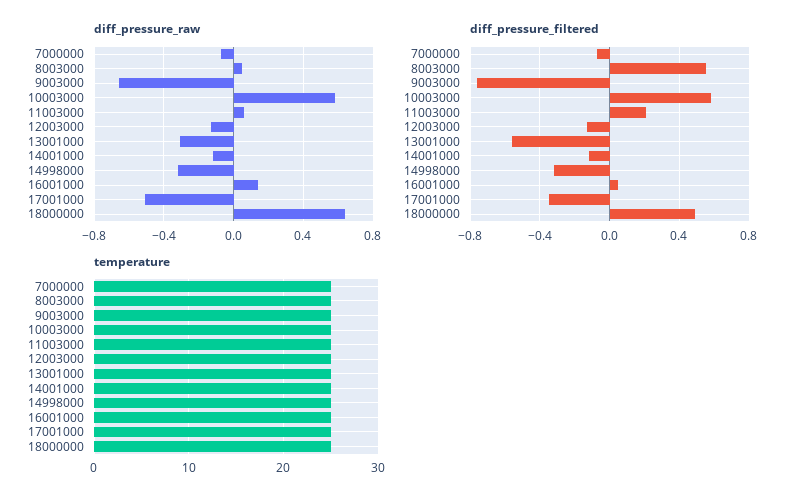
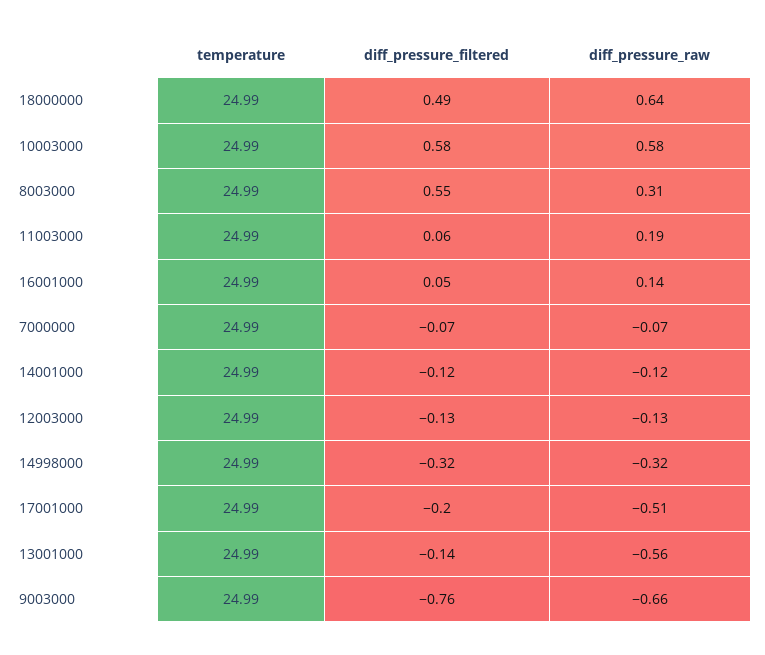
  {
    "diff_pressure_raw": {
      "7000000": -0.07,
-     "8003000": 0.05,
+     "8003000": 0.31,
      "9003000": -0.66,
      "10003000": 0.58,
-     "11003000": 0.05,
+     "11003000": 0.19,
      "12003000": -0.13,
-     "13001000": -0.3,
+     "13001000": -0.56,
      "14001000": -0.12,
      "14998000": -0.32,
      "16001000": 0.14,
      "17001000": -0.51,
      "18000000": 0.64
    },
    "diff_pressure_filtered": {
      "7000000": -0.07,
      "8003000": 0.55,
      "9003000": -0.76,
      "10003000": 0.58,
-     "11003000": 0.2,
+     "11003000": 0.06,
      "12003000": -0.13,
-     "13001000": -0.55,
+     "13001000": -0.14,
      "14001000": -0.12,
      "14998000": -0.32,
      "16001000": 0.05,
-     "17001000": -0.35,
+     "17001000": -0.2,
      "18000000": 0.49
    },
    "temperature": {
      "7000000": 24.99,
      "8003000": 24.99,
      "9003000": 24.99,
      "10003000": 24.99,
      "11003000": 24.99,
      "12003000": 24.99,
      "13001000": 24.99,
      "14001000": 24.99,
      "14998000": 24.99,
      "16001000": 24.99,
      "17001000": 24.99,
      "18000000": 24.99
    }
  }

